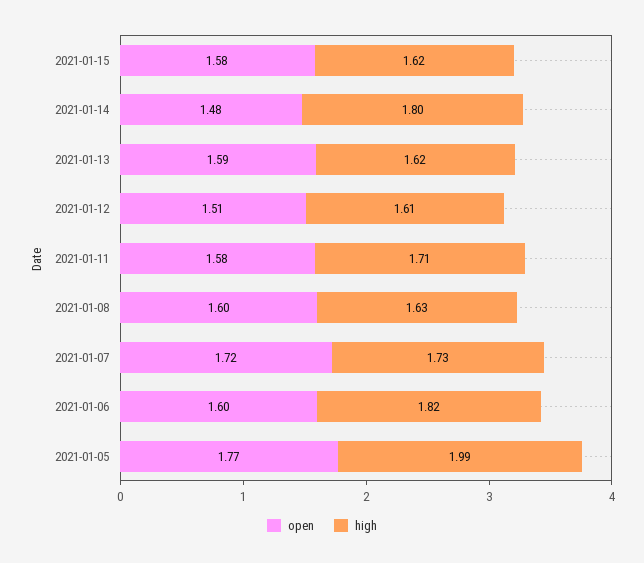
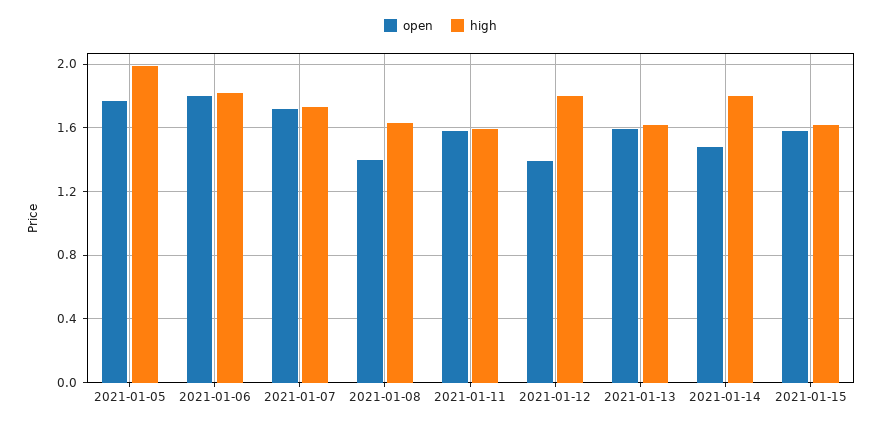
  {
    "open": {
      "2021-01-15": 1.58,
      "2021-01-14": 1.48,
      "2021-01-13": 1.59,
-     "2021-01-12": 1.51,
+     "2021-01-12": 1.4,
      "2021-01-11": 1.58,
-     "2021-01-08": 1.6,
+     "2021-01-08": 1.4,
      "2021-01-07": 1.72,
-     "2021-01-06": 1.6,
+     "2021-01-06": 1.8,
      "2021-01-05": 1.77
    },
    "high": {
      "2021-01-15": 1.62,
      "2021-01-14": 1.8,
      "2021-01-13": 1.62,
-     "2021-01-12": 1.61,
+     "2021-01-12": 1.8,
-     "2021-01-11": 1.71,
+     "2021-01-11": 1.6,
      "2021-01-08": 1.63,
      "2021-01-07": 1.73,
      "2021-01-06": 1.82,
      "2021-01-05": 1.99
    }
  }

